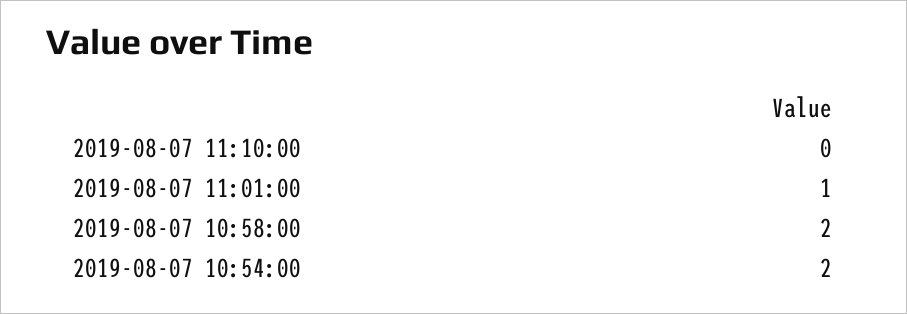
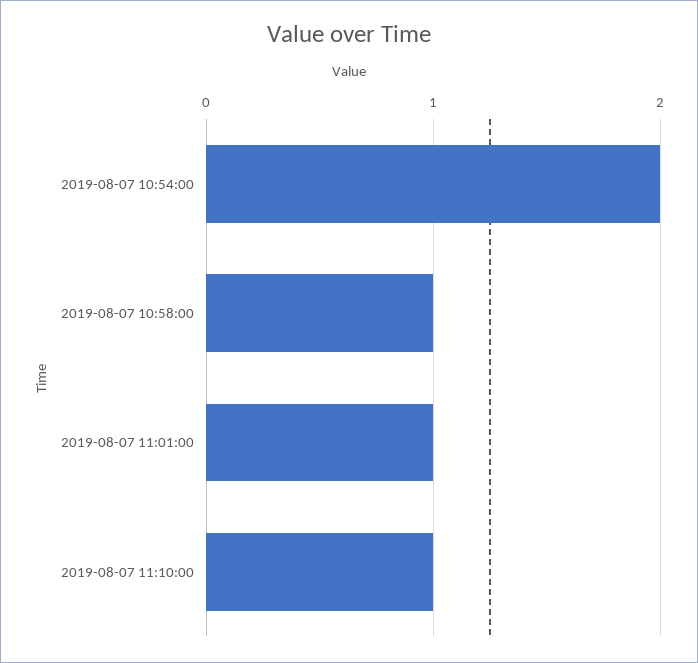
  {
-   "2019-08-07 11:10:00": 0,
+   "2019-08-07 11:10:00": 1,
    "2019-08-07 11:01:00": 1,
-   "2019-08-07 10:58:00": 2,
+   "2019-08-07 10:58:00": 1,
    "2019-08-07 10:54:00": 2
  }

